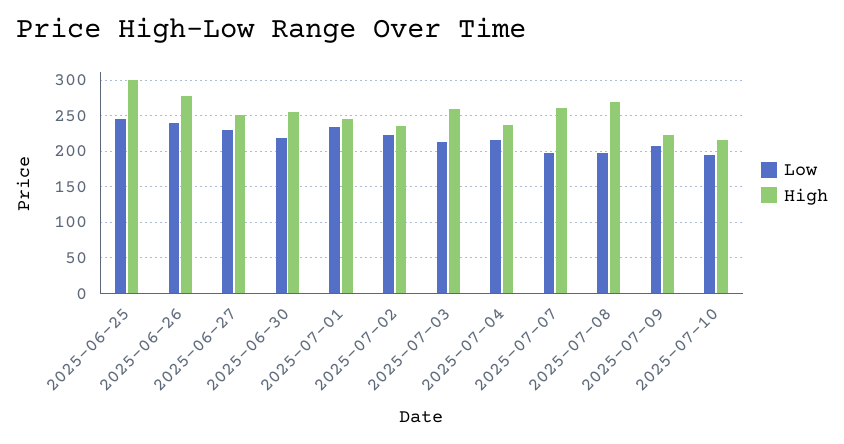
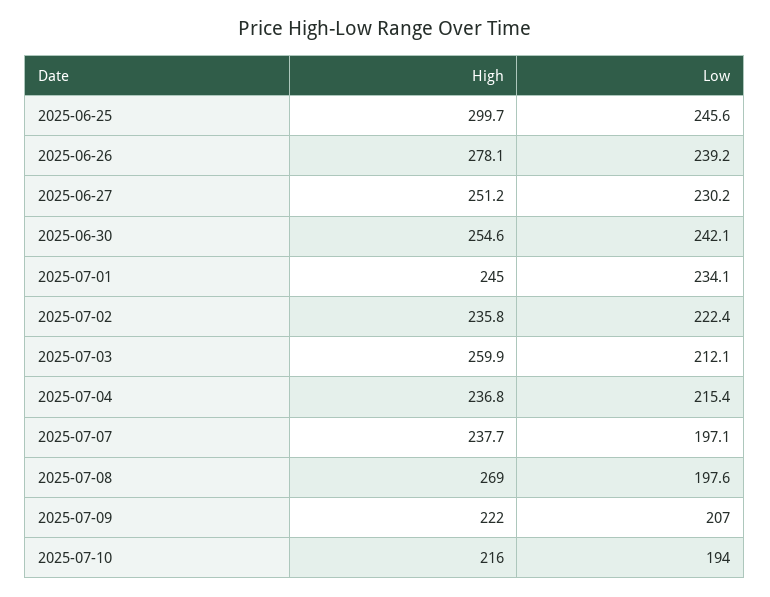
  {
    "Low": {
      "2025-06-25": 245.6,
      "2025-06-26": 239.2,
      "2025-06-27": 230.2,
-     "2025-06-30": 220,
+     "2025-06-30": 242.1,
      "2025-07-01": 234.1,
      "2025-07-02": 222.4,
      "2025-07-03": 212.1,
      "2025-07-04": 215.4,
      "2025-07-07": 197.1,
      "2025-07-08": 197.6,
      "2025-07-09": 207,
      "2025-07-10": 194
    },
    "High": {
      "2025-06-25": 299.7,
      "2025-06-26": 278.1,
      "2025-06-27": 251.2,
      "2025-06-30": 254.6,
      "2025-07-01": 245,
      "2025-07-02": 235.8,
      "2025-07-03": 259.9,
      "2025-07-04": 236.8,
-     "2025-07-07": 260,
+     "2025-07-07": 237.7,
      "2025-07-08": 269,
      "2025-07-09": 222,
      "2025-07-10": 216
    }
  }

